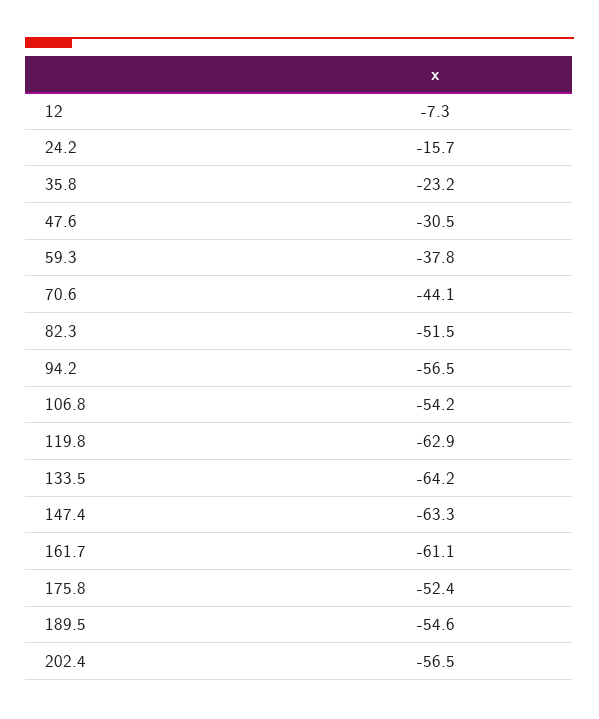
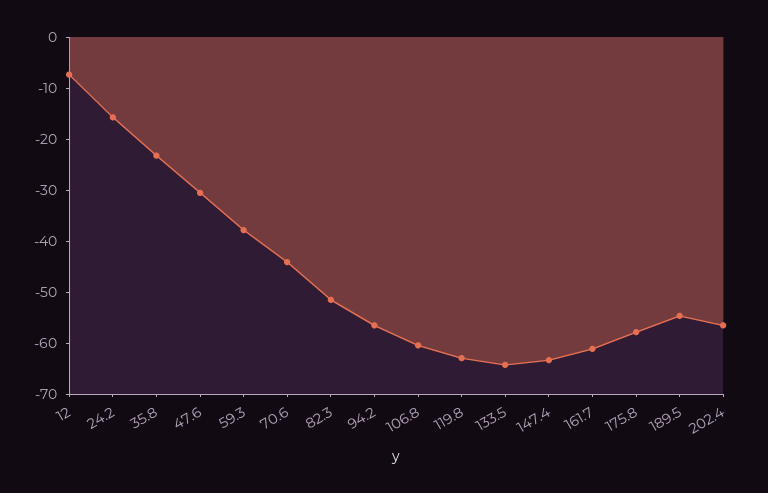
  {
    "12": -7.3,
    "24.2": -15.7,
    "35.8": -23.2,
    "47.6": -30.5,
    "59.3": -37.8,
    "70.6": -44.1,
    "82.3": -51.5,
    "94.2": -56.5,
-   "106.8": -54.2,
+   "106.8": -60,
    "119.8": -62.9,
    "133.5": -64.2,
    "147.4": -63.3,
    "161.7": -61.1,
-   "175.8": -52.4,
+   "175.8": -58,
    "189.5": -54.6,
    "202.4": -56.5
  }

